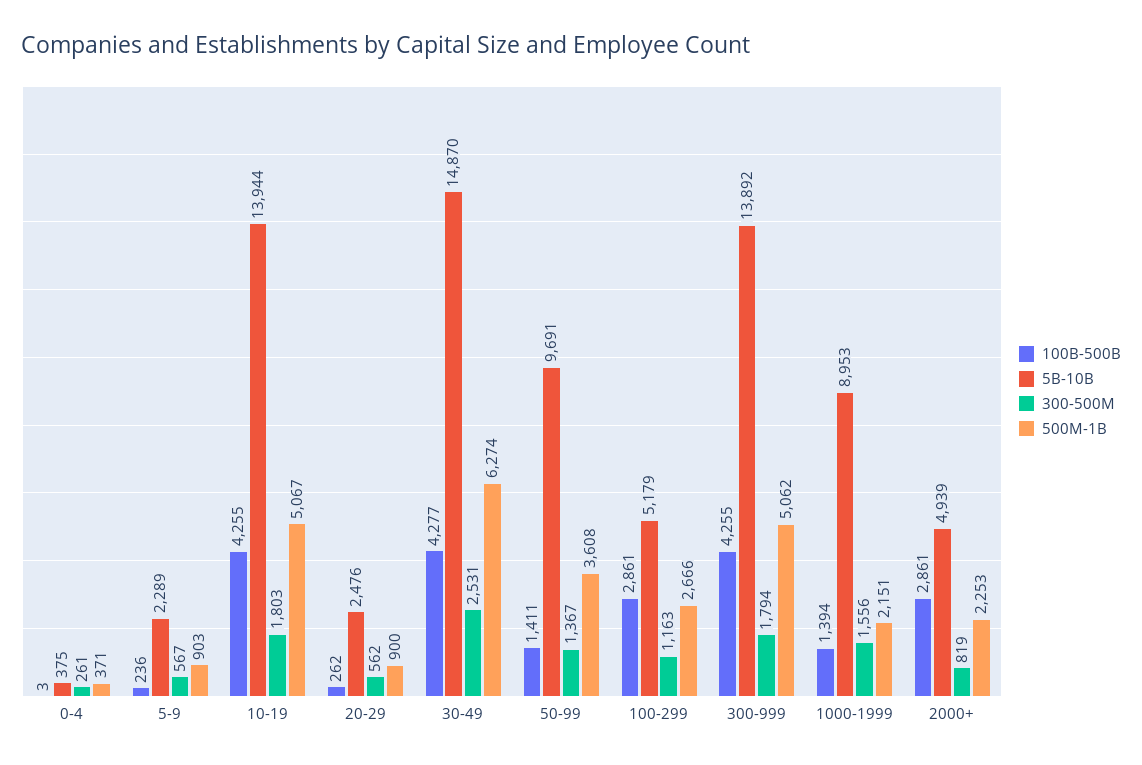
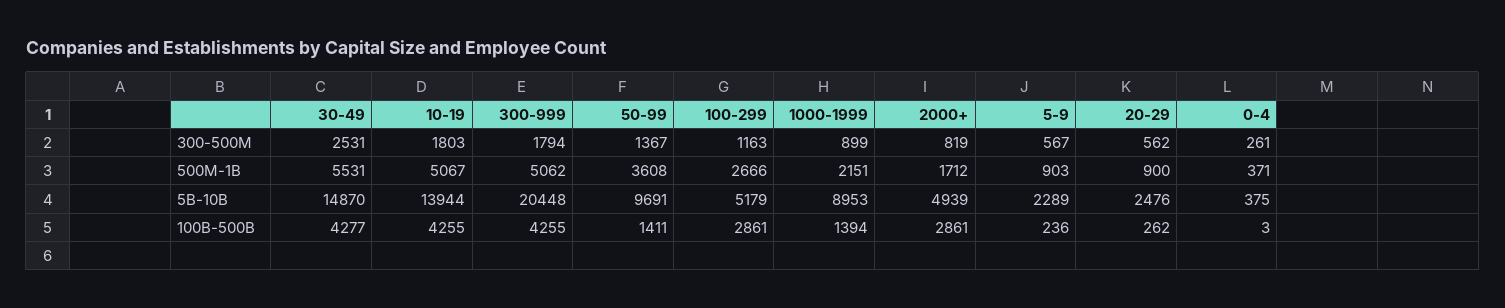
  {
    "100B-500B": {
      "0-4": 3,
      "5-9": 236,
      "10-19": 4255,
      "20-29": 262,
      "30-49": 4277,
      "50-99": 1411,
      "100-299": 2861,
      "300-999": 4255,
      "1000-1999": 1394,
      "2000+": 2861
    },
    "5B-10B": {
      "0-4": 375,
      "5-9": 2289,
      "10-19": 13944,
      "20-29": 2476,
      "30-49": 14870,
      "50-99": 9691,
      "100-299": 5179,
-     "300-999": 13892,
+     "300-999": 20448,
      "1000-1999": 8953,
      "2000+": 4939
    },
    "300-500M": {
      "0-4": 261,
      "5-9": 567,
      "10-19": 1803,
      "20-29": 562,
      "30-49": 2531,
      "50-99": 1367,
      "100-299": 1163,
      "300-999": 1794,
-     "1000-1999": 1556,
+     "1000-1999": 899,
      "2000+": 819
    },
    "500M-1B": {
      "0-4": 371,
      "5-9": 903,
      "10-19": 5067,
      "20-29": 900,
-     "30-49": 6274,
+     "30-49": 5531,
      "50-99": 3608,
      "100-299": 2666,
      "300-999": 5062,
      "1000-1999": 2151,
-     "2000+": 2253
+     "2000+": 1712
    }
  }

